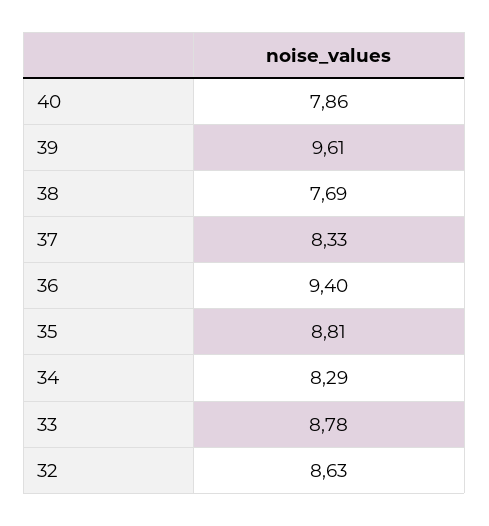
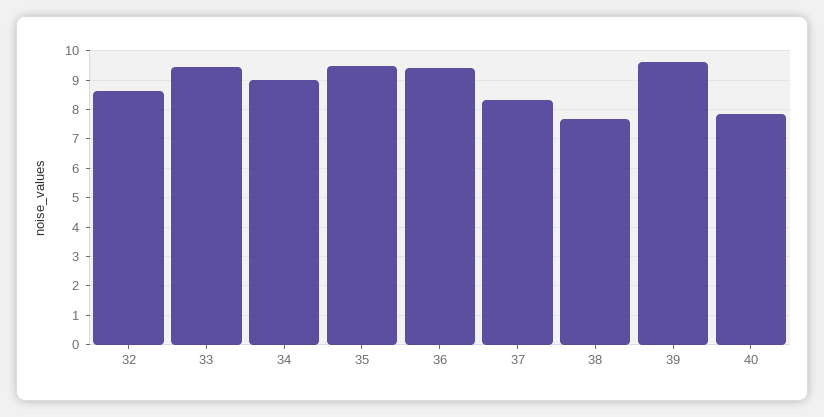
  {
    "40": 7.86,
    "39": 9.61,
    "38": 7.69,
    "37": 8.33,
    "36": 9.4,
-   "35": 8.81,
+   "35": 9.5,
-   "34": 8.29,
+   "34": 9,
-   "33": 8.78,
+   "33": 9.5,
    "32": 8.63
  }

